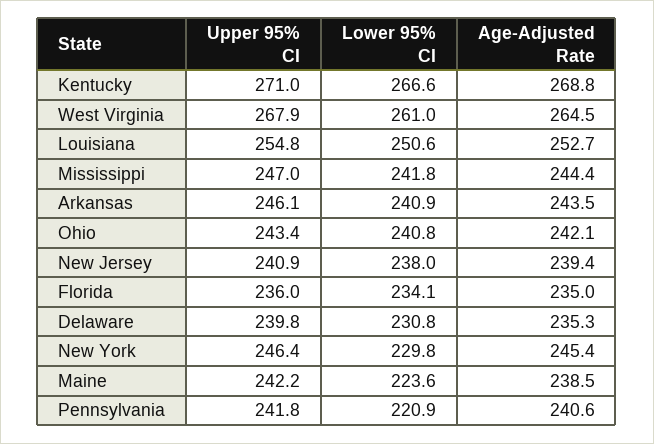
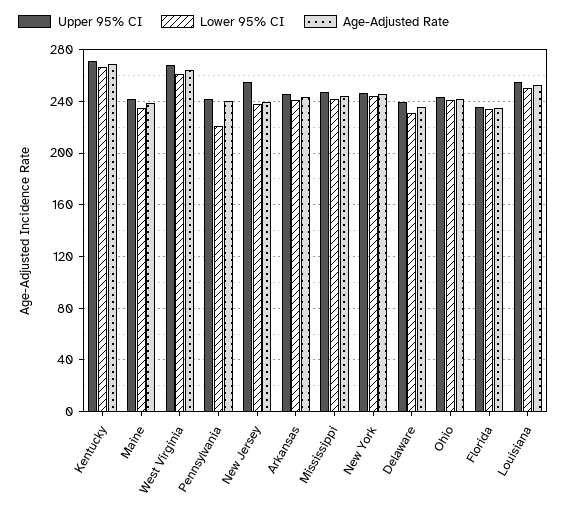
  {
    "Upper 95% CI": {
      "Kentucky": 271,
      "West Virginia": 267.9,
      "Louisiana": 254.8,
      "Mississippi": 247,
      "Arkansas": 246.1,
      "Ohio": 243.4,
-     "New Jersey": 240.9,
+     "New Jersey": 255,
      "Florida": 236,
      "Delaware": 239.8,
      "New York": 246.4,
      "Maine": 242.2,
      "Pennsylvania": 241.8
    },
    "Lower 95% CI": {
      "Kentucky": 266.6,
      "West Virginia": 261,
      "Louisiana": 250.6,
      "Mississippi": 241.8,
      "Arkansas": 240.9,
      "Ohio": 240.8,
      "New Jersey": 238,
      "Florida": 234.1,
      "Delaware": 230.8,
-     "New York": 229.8,
+     "New York": 245,
-     "Maine": 223.6,
+     "Maine": 235,
      "Pennsylvania": 220.9
    },
    "Age-Adjusted Rate": {
      "Kentucky": 268.8,
      "West Virginia": 264.5,
      "Louisiana": 252.7,
      "Mississippi": 244.4,
      "Arkansas": 243.5,
      "Ohio": 242.1,
      "New Jersey": 239.4,
      "Florida": 235,
      "Delaware": 235.3,
      "New York": 245.4,
      "Maine": 238.5,
      "Pennsylvania": 240.6
    }
  }

